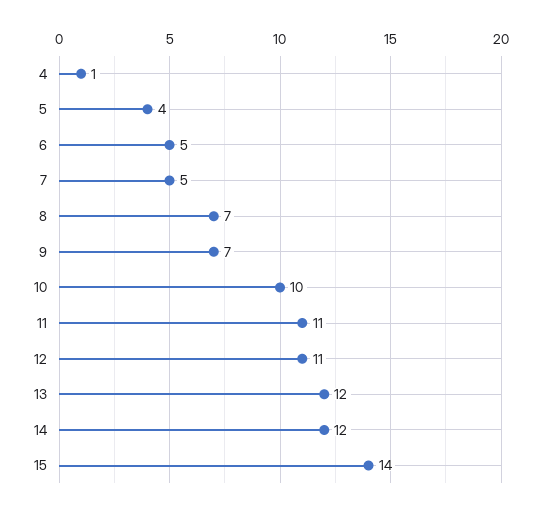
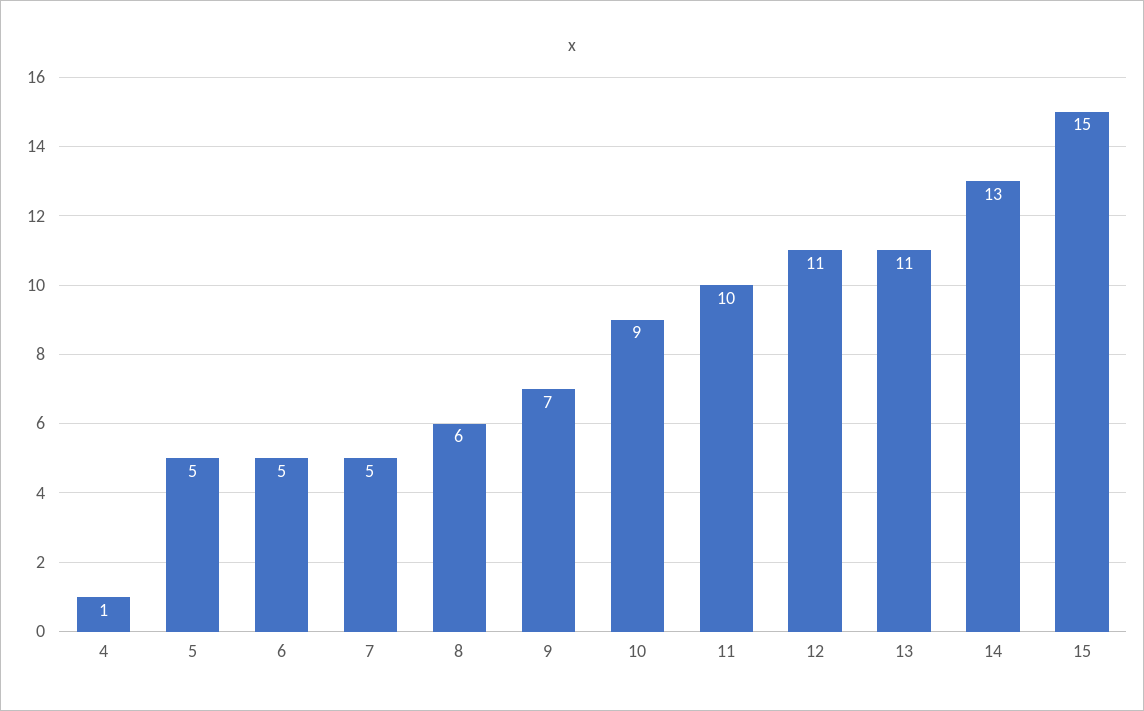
  {
    "4": 1,
-   "5": 4,
+   "5": 5,
    "6": 5,
    "7": 5,
-   "8": 7,
+   "8": 6,
    "9": 7,
-   "10": 10,
+   "10": 9,
-   "11": 11,
+   "11": 10,
    "12": 11,
-   "13": 12,
+   "13": 11,
-   "14": 12,
+   "14": 13,
-   "15": 14
+   "15": 15
  }

